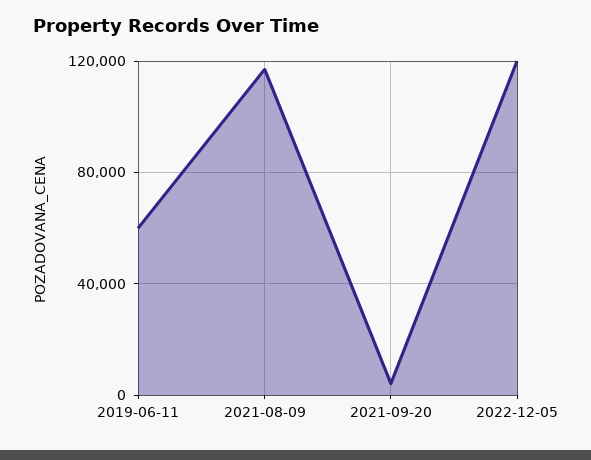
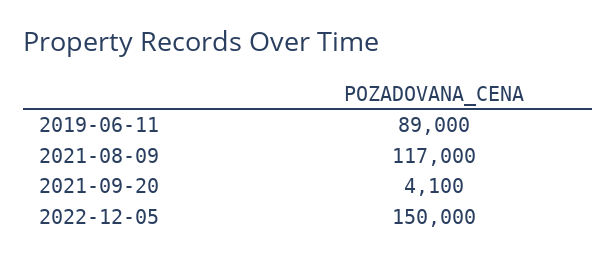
  {
-   "2019-06-11": 60000,
+   "2019-06-11": 89000,
    "2021-08-09": 117000,
    "2021-09-20": 4100,
-   "2022-12-05": 120000
+   "2022-12-05": 150000
  }

